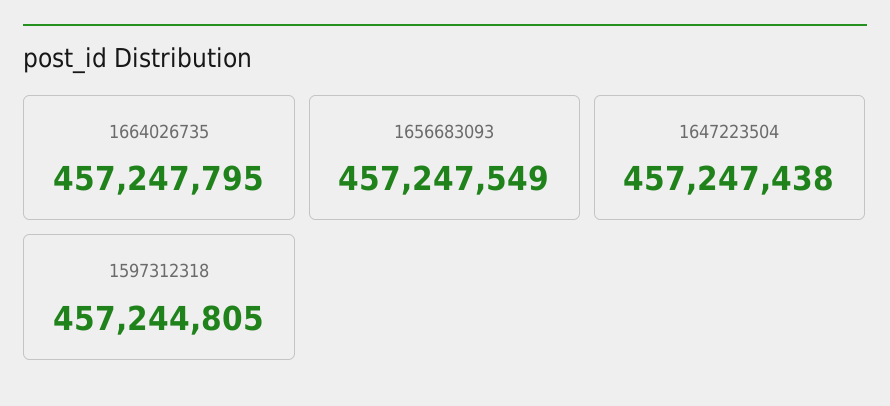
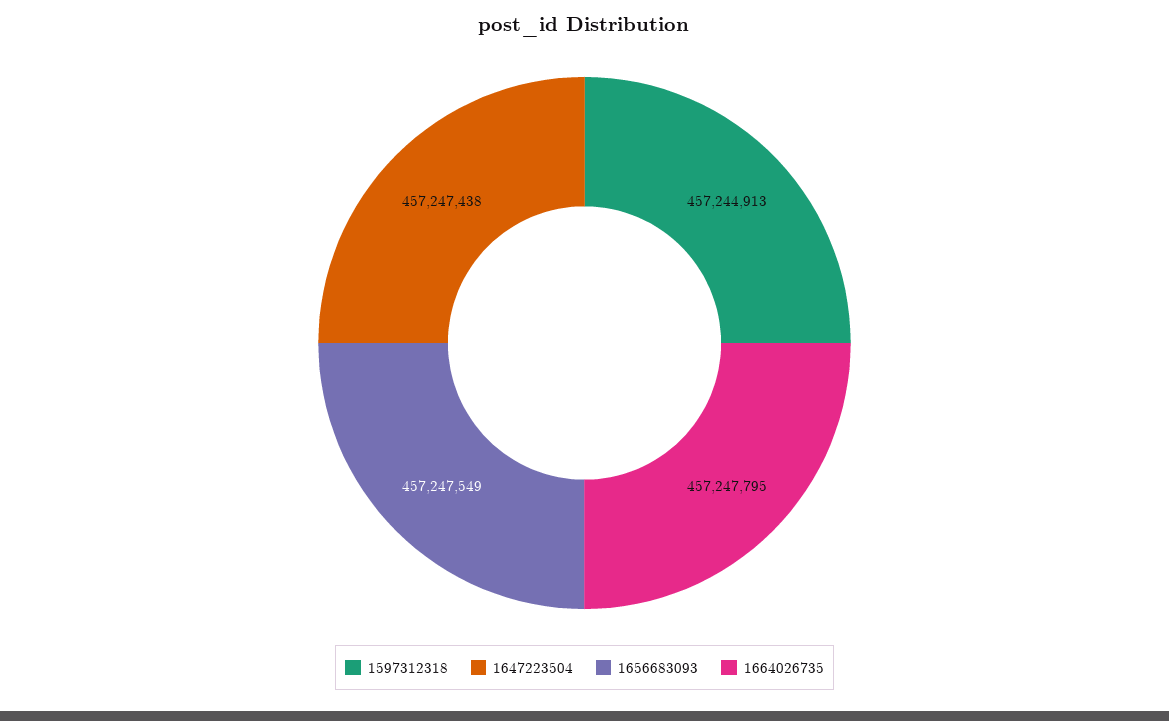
  {
    "1664026735": 457247795,
    "1656683093": 457247549,
    "1647223504": 457247438,
-   "1597312318": 457244805
+   "1597312318": 457244913
  }

